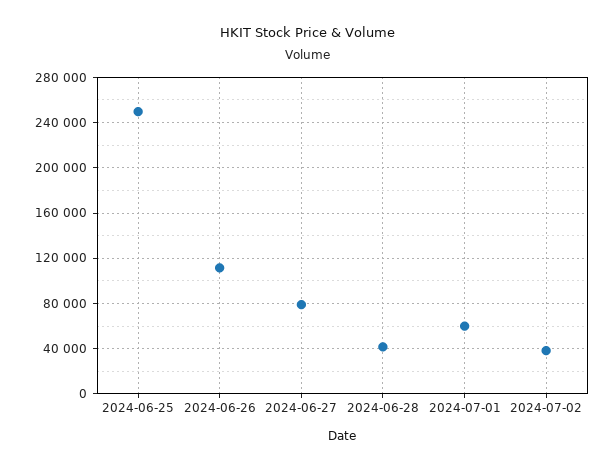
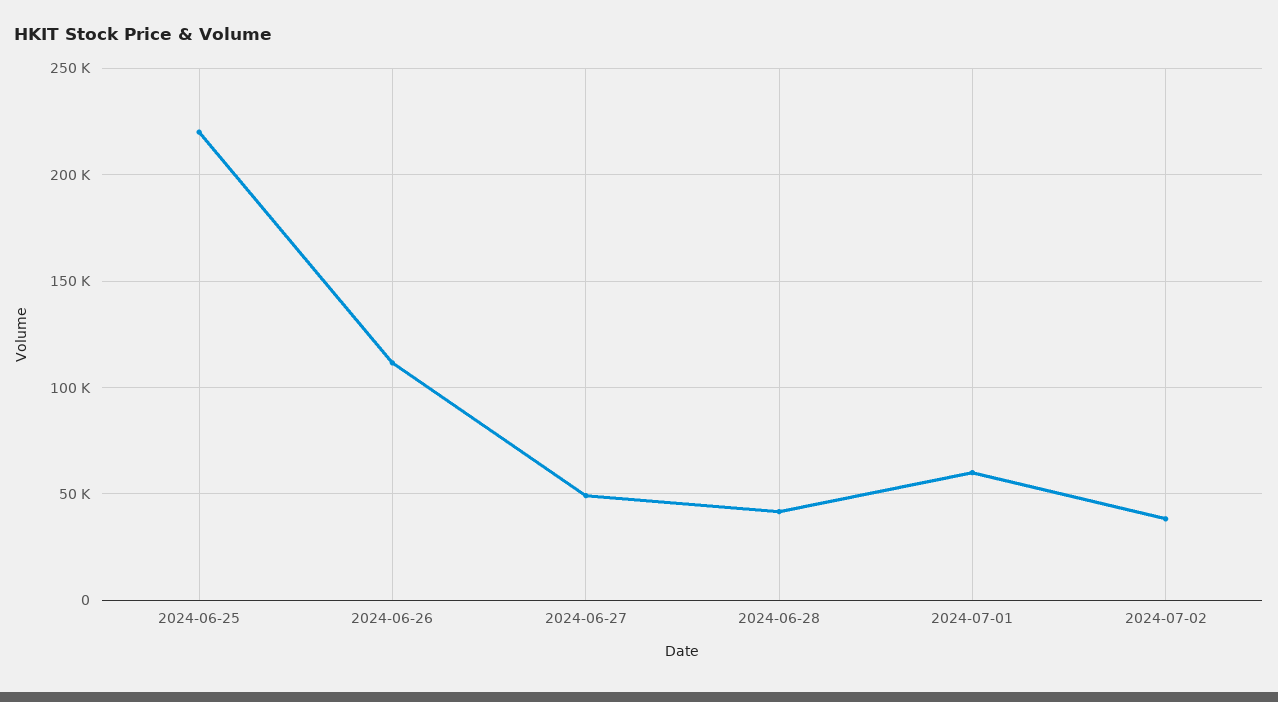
  {
-   "2024-06-25": 250000,
+   "2024-06-25": 220000,
    "2024-06-26": 110000,
-   "2024-06-27": 80000,
+   "2024-06-27": 50000,
    "2024-06-28": 40000,
    "2024-07-01": 60000,
    "2024-07-02": 40000
  }

